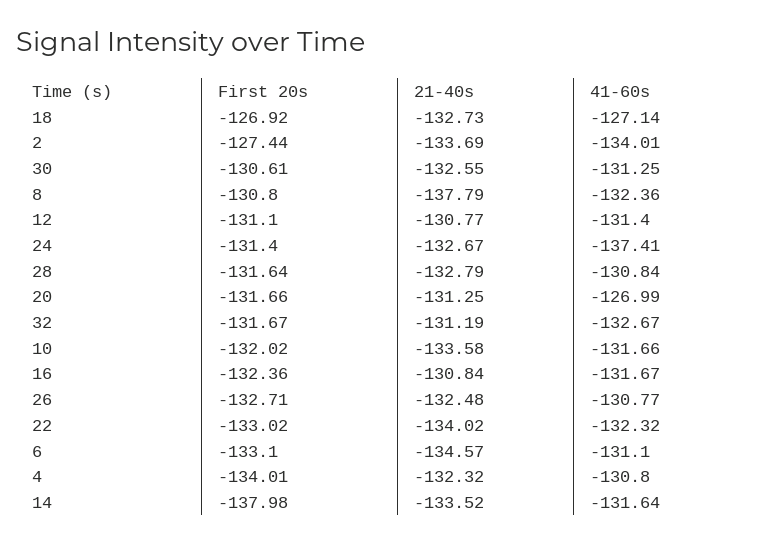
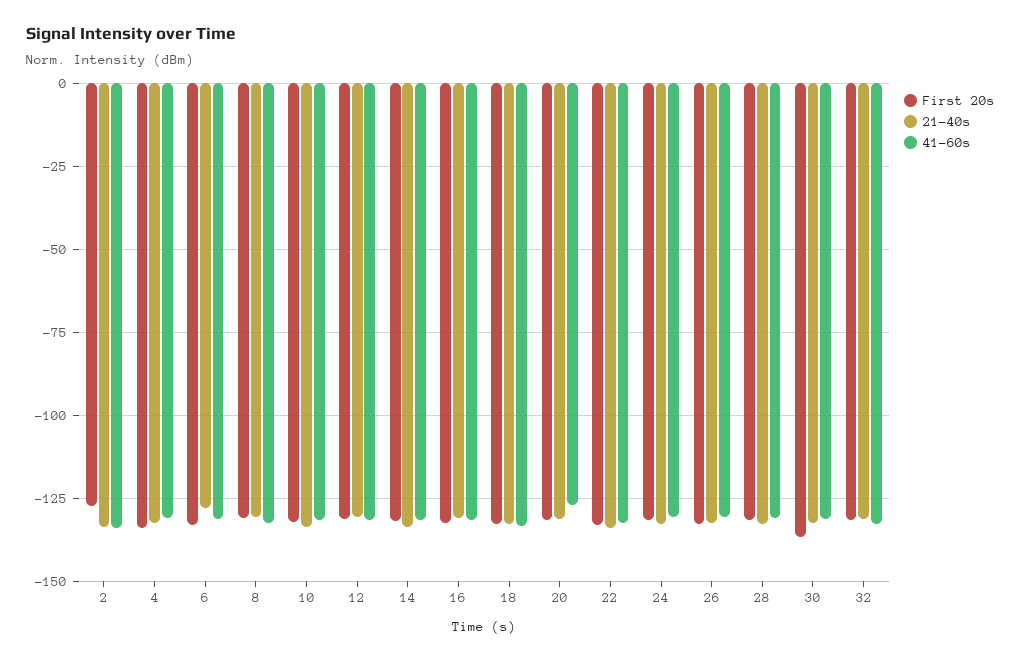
  {
    "First 20s": {
-     "18": -126.92,
+     "18": -132.5,
      "2": -127.44,
-     "30": -130.61,
+     "30": -137.5,
      "8": -130.8,
      "12": -131.1,
      "24": -131.4,
      "28": -131.64,
      "20": -131.66,
      "32": -131.67,
      "10": -132.02,
      "16": -132.36,
      "26": -132.71,
      "22": -133.02,
      "6": -133.1,
      "4": -134.01,
-     "14": -137.98
+     "14": -132.5
    },
    "21-40s": {
      "18": -132.73,
      "2": -133.69,
      "30": -132.55,
-     "8": -137.79,
+     "8": -130,
      "12": -130.77,
      "24": -132.67,
      "28": -132.79,
      "20": -131.25,
      "32": -131.19,
      "10": -133.58,
      "16": -130.84,
      "26": -132.48,
      "22": -134.02,
-     "6": -134.57,
+     "6": -127.5,
      "4": -132.32,
      "14": -133.52
    },
    "41-60s": {
-     "18": -127.14,
+     "18": -132.5,
      "2": -134.01,
      "30": -131.25,
      "8": -132.36,
      "12": -131.4,
-     "24": -137.41,
+     "24": -130,
      "28": -130.84,
      "20": -126.99,
      "32": -132.67,
      "10": -131.66,
      "16": -131.67,
      "26": -130.77,
      "22": -132.32,
      "6": -131.1,
      "4": -130.8,
      "14": -131.64
    }
  }

